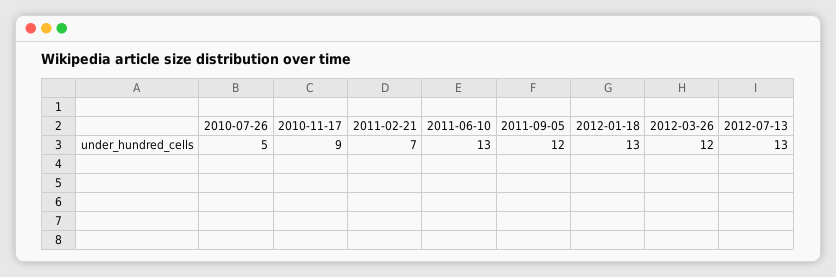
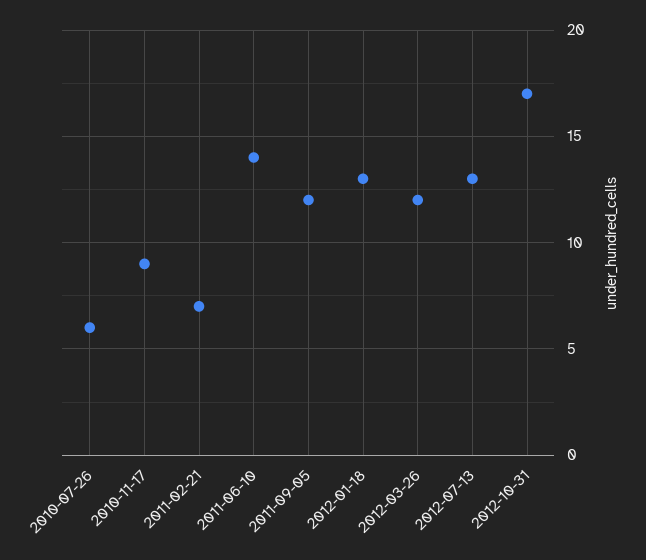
  {
-   "2010-07-26": 5,
+   "2010-07-26": 6,
    "2010-11-17": 9,
    "2011-02-21": 7,
-   "2011-06-10": 13,
+   "2011-06-10": 14,
    "2011-09-05": 12,
    "2012-01-18": 13,
    "2012-03-26": 12,
-   "2012-07-13": 13
+   "2012-07-13": 13,
+   "2012-10-31": 17
  }

